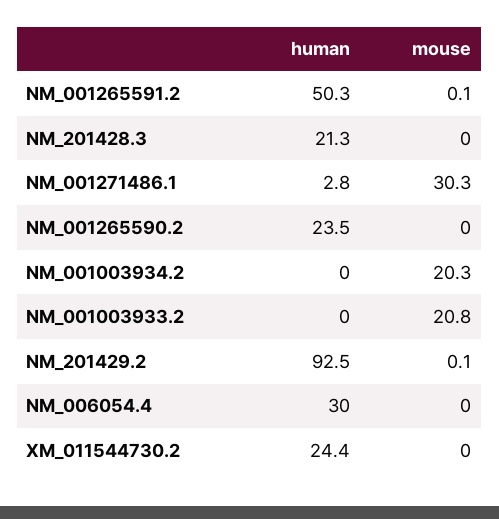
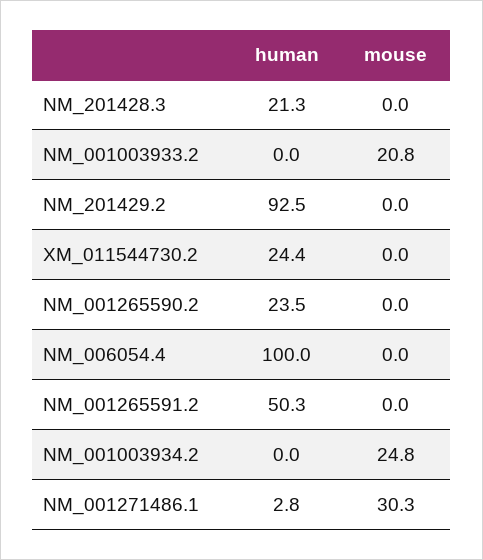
  {
    "human": {
      "NM_001265591.2": 50.3,
      "NM_201428.3": 21.3,
      "NM_001271486.1": 2.8,
      "NM_001265590.2": 23.5,
      "NM_001003934.2": 0,
      "NM_001003933.2": 0,
      "NM_201429.2": 92.5,
-     "NM_006054.4": 30,
+     "NM_006054.4": 100,
      "XM_011544730.2": 24.4
    },
    "mouse": {
-     "NM_001265591.2": 0.1,
+     "NM_001265591.2": 0,
      "NM_201428.3": 0,
      "NM_001271486.1": 30.3,
      "NM_001265590.2": 0,
-     "NM_001003934.2": 20.3,
+     "NM_001003934.2": 24.8,
      "NM_001003933.2": 20.8,
-     "NM_201429.2": 0.1,
+     "NM_201429.2": 0,
      "NM_006054.4": 0,
      "XM_011544730.2": 0
    }
  }

